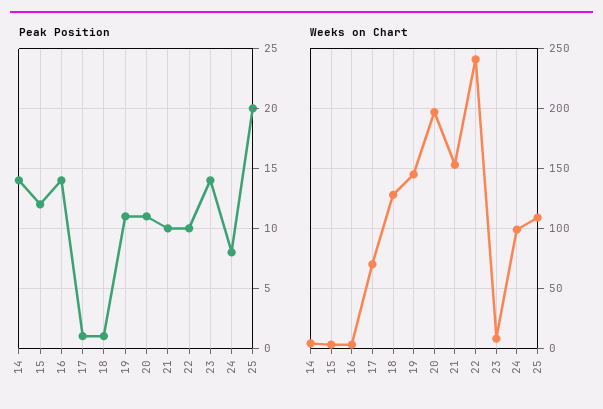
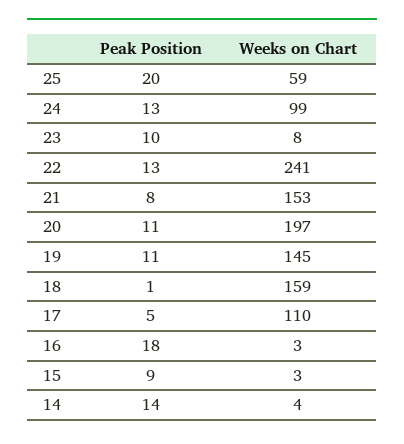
  {
    "Peak Position": {
      "14": 14,
-     "15": 12,
+     "15": 9,
-     "16": 14,
+     "16": 18,
-     "17": 1,
+     "17": 5,
      "18": 1,
      "19": 11,
      "20": 11,
-     "21": 10,
+     "21": 8,
-     "22": 10,
+     "22": 13,
-     "23": 14,
+     "23": 10,
-     "24": 8,
+     "24": 13,
      "25": 20
    },
    "Weeks on Chart": {
      "14": 4,
      "15": 3,
      "16": 3,
-     "17": 70,
+     "17": 110,
-     "18": 130,
+     "18": 159,
      "19": 145,
      "20": 197,
      "21": 153,
      "22": 241,
      "23": 8,
      "24": 99,
-     "25": 110
+     "25": 59
    }
  }

